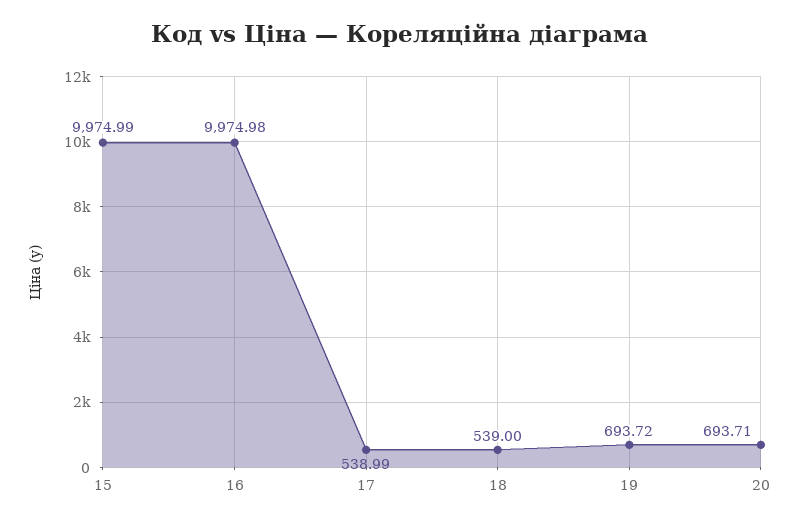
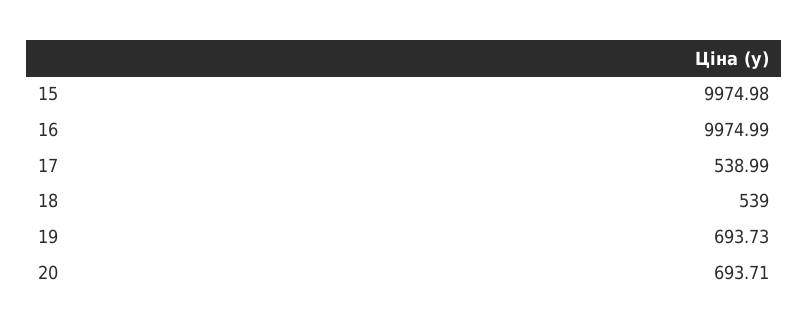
  {
-   "15": 9974.99,
+   "15": 9974.98,
-   "16": 9974.98,
+   "16": 9974.99,
    "17": 538.99,
    "18": 539,
-   "19": 693.72,
+   "19": 693.73,
    "20": 693.71
  }

